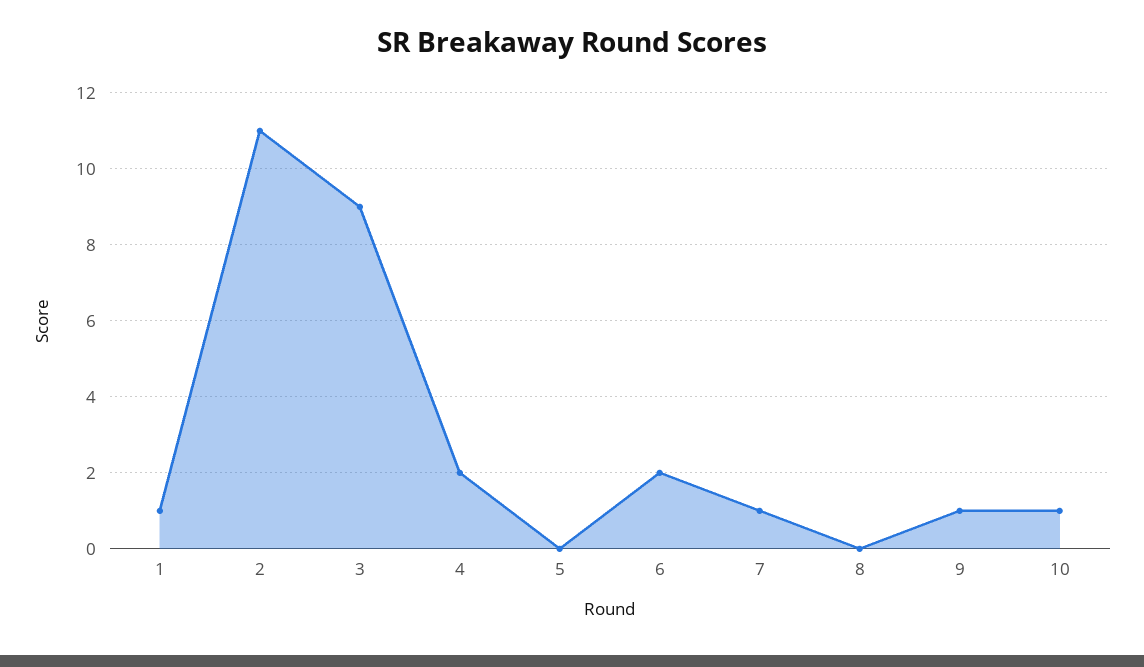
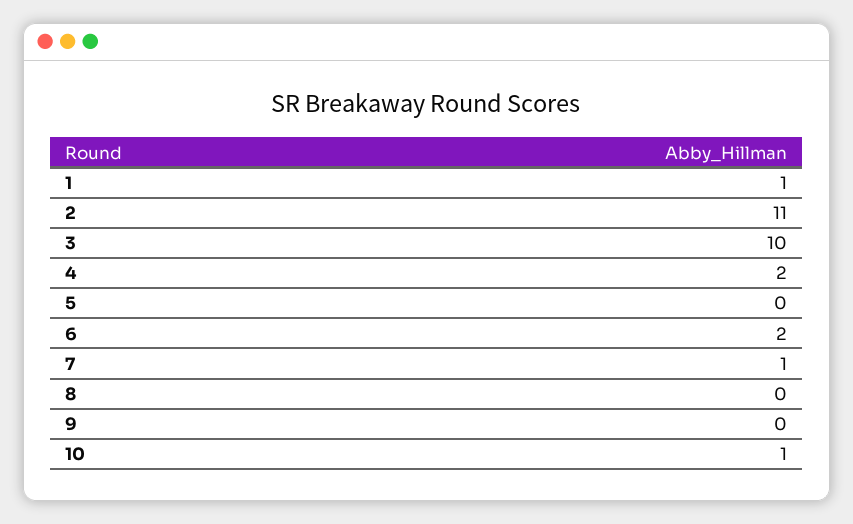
  {
    "1": 1,
    "2": 11,
-   "3": 9,
+   "3": 10,
    "4": 2,
    "5": 0,
    "6": 2,
    "7": 1,
    "8": 0,
-   "9": 1,
+   "9": 0,
    "10": 1
  }

